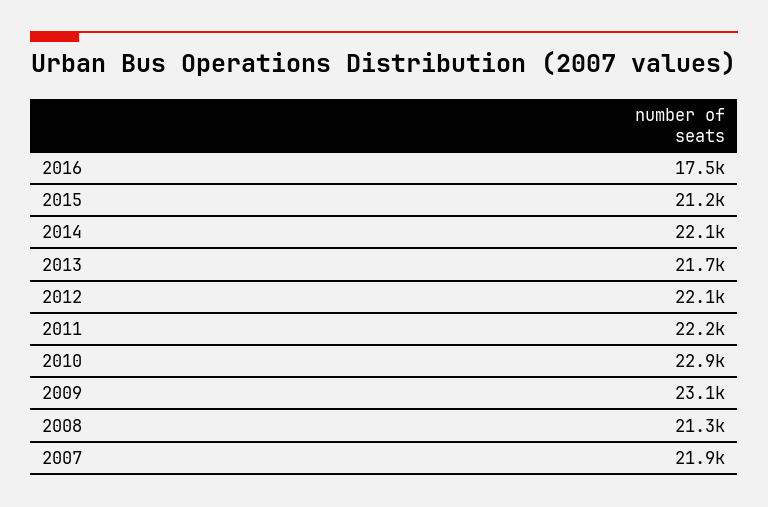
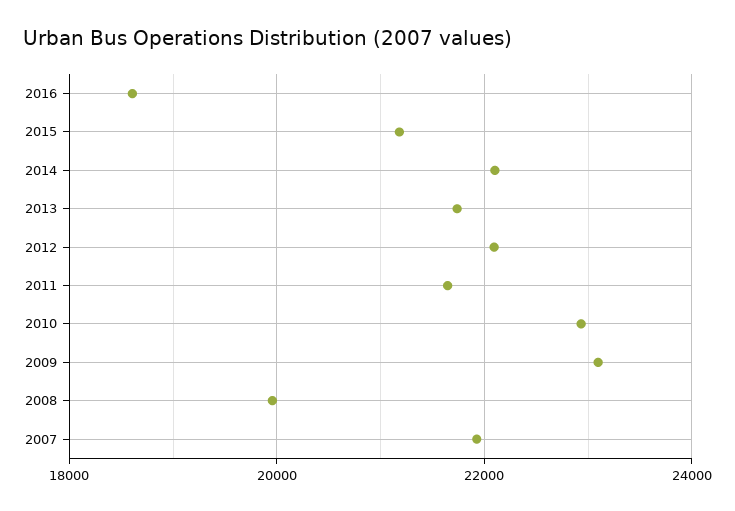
  {
-   "2016": 17500,
+   "2016": 18600,
    "2015": 21200,
    "2014": 22100,
    "2013": 21700,
    "2012": 22100,
-   "2011": 22200,
+   "2011": 21600,
    "2010": 22900,
    "2009": 23100,
-   "2008": 21300,
+   "2008": 20000,
    "2007": 21900
  }

